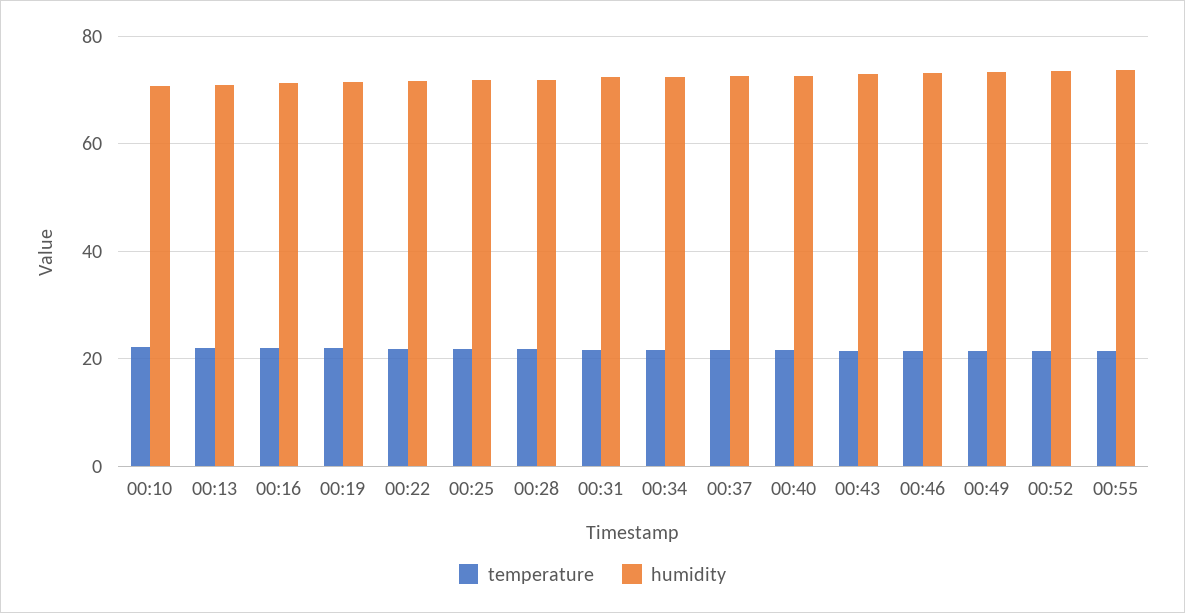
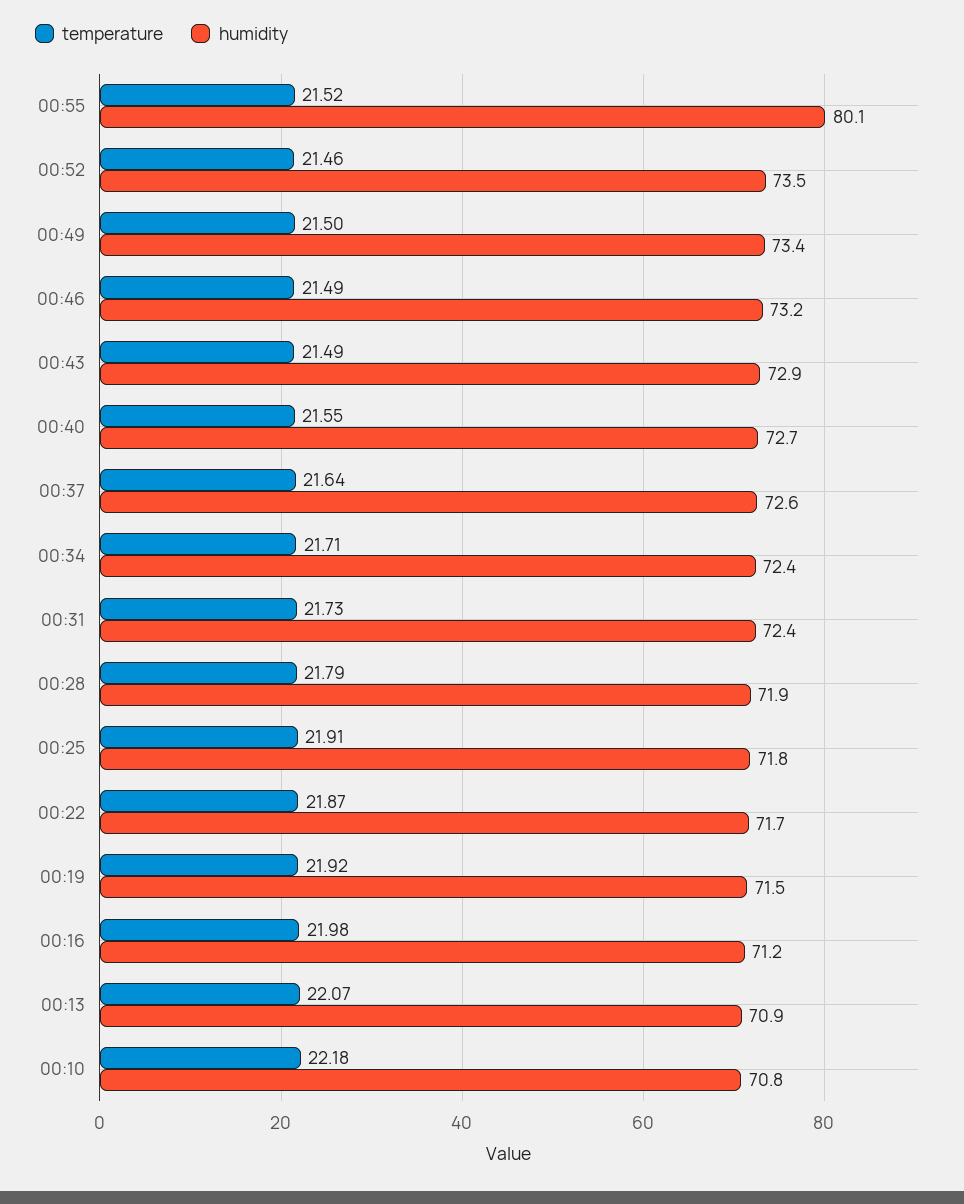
  {
    "temperature": {
      "00:10": 22.18,
      "00:13": 22.07,
      "00:16": 21.98,
      "00:19": 21.92,
      "00:22": 21.87,
      "00:25": 21.91,
      "00:28": 21.79,
      "00:31": 21.73,
      "00:34": 21.71,
      "00:37": 21.64,
      "00:40": 21.55,
      "00:43": 21.49,
      "00:46": 21.49,
      "00:49": 21.5,
      "00:52": 21.46,
      "00:55": 21.52
    },
    "humidity": {
      "00:10": 70.8,
      "00:13": 70.9,
      "00:16": 71.2,
      "00:19": 71.5,
      "00:22": 71.7,
      "00:25": 71.8,
      "00:28": 71.9,
      "00:31": 72.4,
      "00:34": 72.4,
      "00:37": 72.6,
      "00:40": 72.7,
      "00:43": 72.9,
      "00:46": 73.2,
      "00:49": 73.4,
      "00:52": 73.5,
-     "00:55": 74
+     "00:55": 80.1
    }
  }

